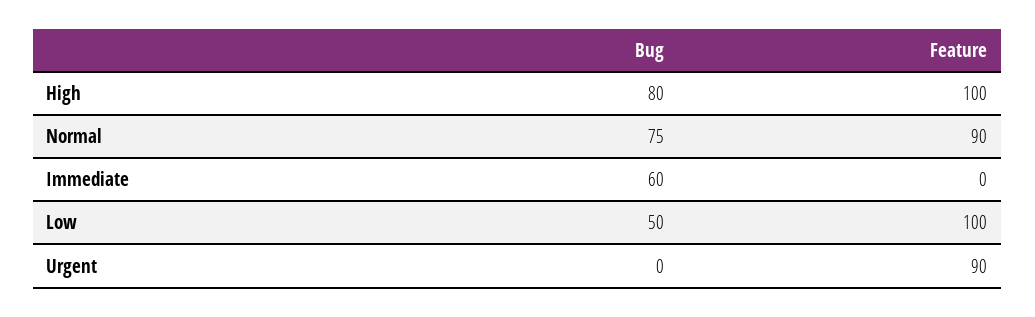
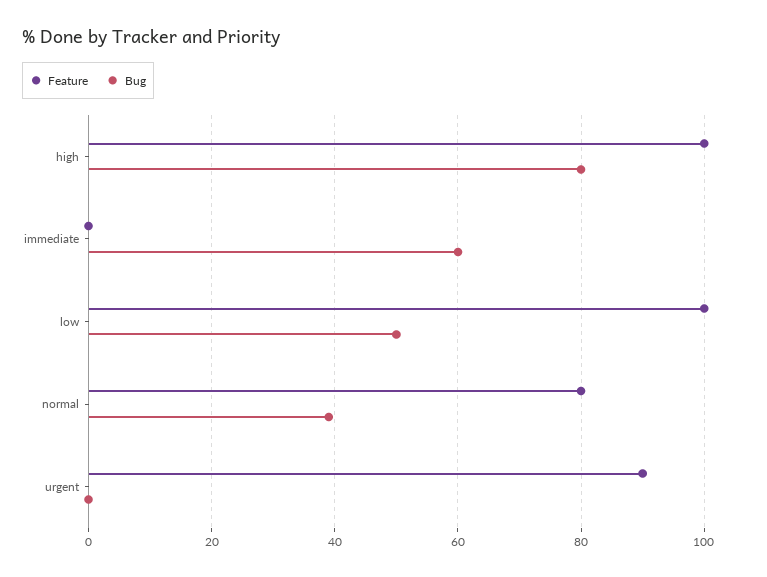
  {
    "Bug": {
      "High": 80,
-     "Normal": 75,
+     "Normal": 40,
      "Immediate": 60,
      "Low": 50,
      "Urgent": 0
    },
    "Feature": {
      "High": 100,
-     "Normal": 90,
+     "Normal": 80,
      "Immediate": 0,
      "Low": 100,
      "Urgent": 90
    }
  }

